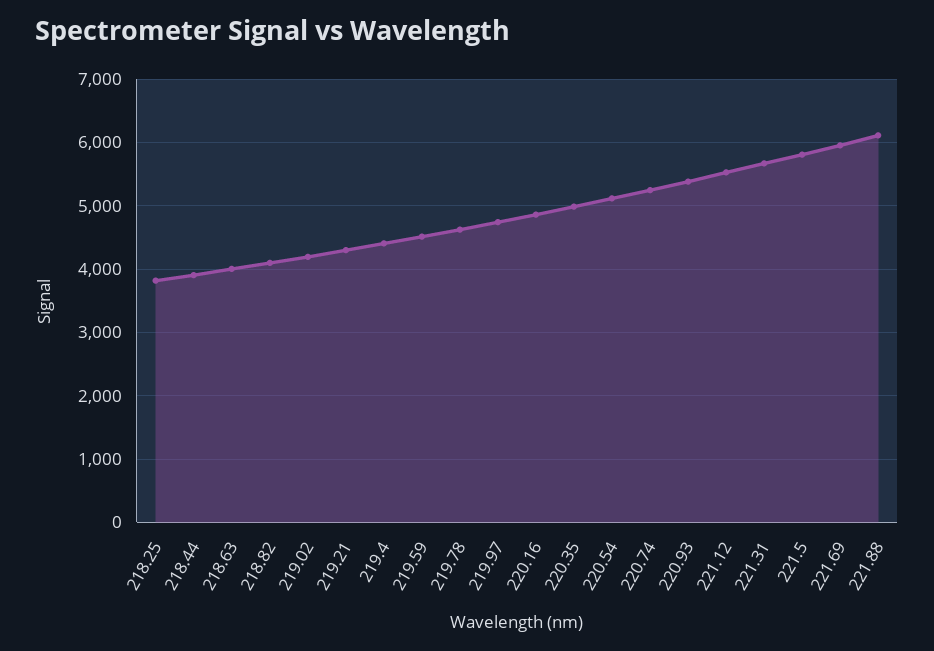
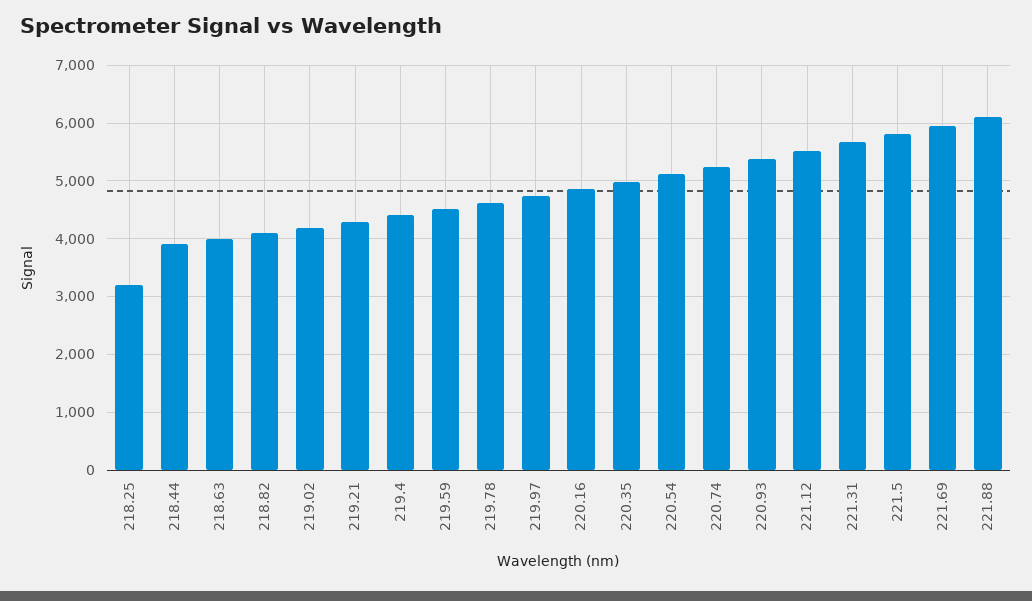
  {
-   "218.25": 3800,
+   "218.25": 3200,
    "218.44": 3900,
    "218.63": 4000,
    "218.82": 4100,
    "219.02": 4200,
    "219.21": 4300,
    "219.4": 4400,
    "219.59": 4500,
    "219.78": 4600,
    "219.97": 4700,
    "220.16": 4900,
    "220.35": 5000,
    "220.54": 5100,
    "220.74": 5200,
    "220.93": 5400,
    "221.12": 5500,
    "221.31": 5700,
    "221.5": 5800,
    "221.69": 6000,
    "221.88": 6100
  }

